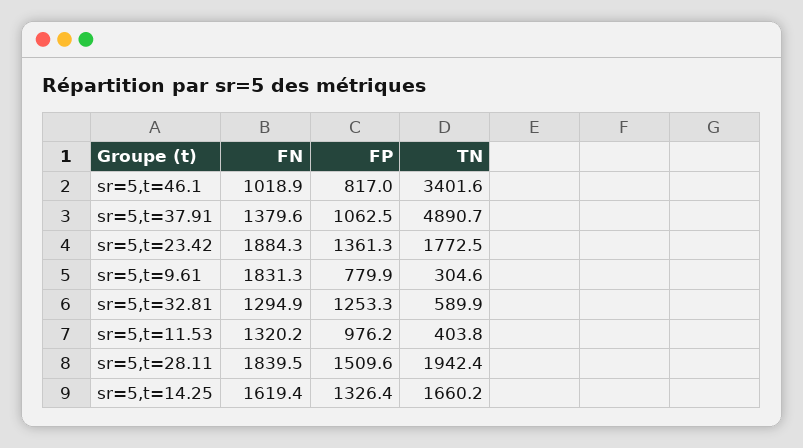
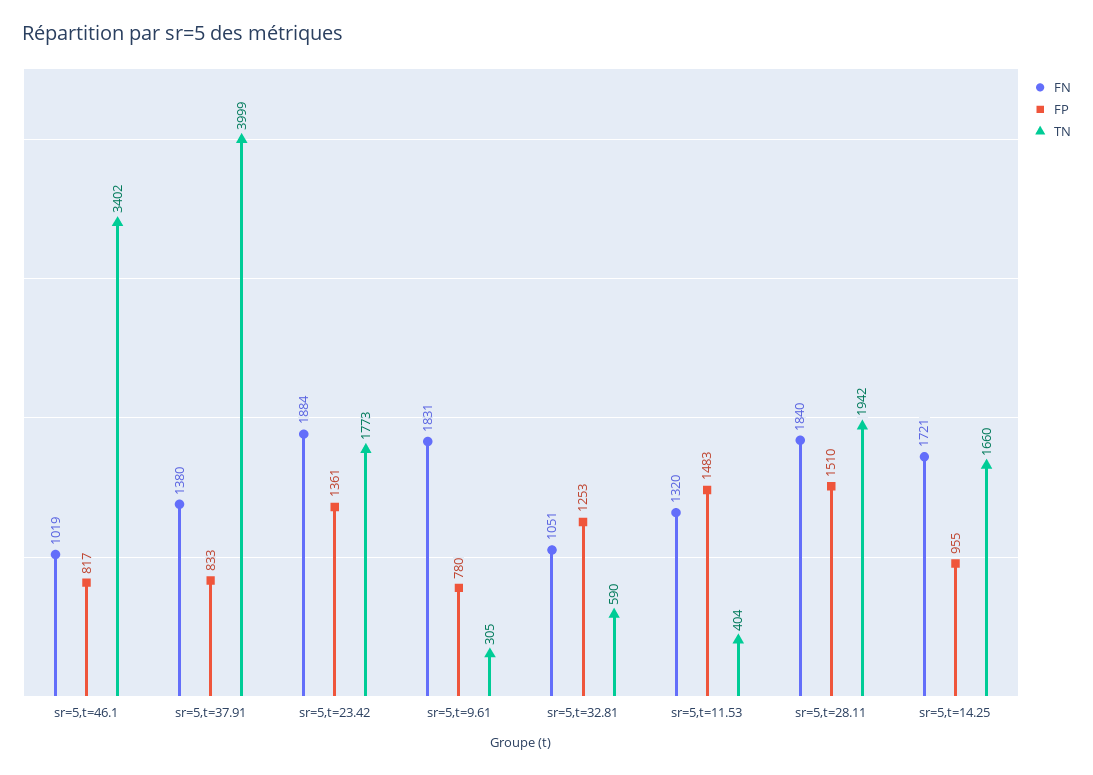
  {
    "FN": {
      "sr=5,t=46.1": 1018.9,
      "sr=5,t=37.91": 1379.6,
      "sr=5,t=23.42": 1884.3,
      "sr=5,t=9.61": 1831.3,
-     "sr=5,t=32.81": 1294.9,
+     "sr=5,t=32.81": 1051,
      "sr=5,t=11.53": 1320.2,
      "sr=5,t=28.11": 1839.5,
-     "sr=5,t=14.25": 1619.4
+     "sr=5,t=14.25": 1721
    },
    "FP": {
      "sr=5,t=46.1": 817,
-     "sr=5,t=37.91": 1062.5,
+     "sr=5,t=37.91": 833,
      "sr=5,t=23.42": 1361.3,
      "sr=5,t=9.61": 779.9,
      "sr=5,t=32.81": 1253.3,
-     "sr=5,t=11.53": 976.2,
+     "sr=5,t=11.53": 1483,
      "sr=5,t=28.11": 1509.6,
-     "sr=5,t=14.25": 1326.4
+     "sr=5,t=14.25": 955
    },
    "TN": {
      "sr=5,t=46.1": 3401.6,
-     "sr=5,t=37.91": 4890.7,
+     "sr=5,t=37.91": 3999,
      "sr=5,t=23.42": 1772.5,
      "sr=5,t=9.61": 304.6,
      "sr=5,t=32.81": 589.9,
      "sr=5,t=11.53": 403.8,
      "sr=5,t=28.11": 1942.4,
      "sr=5,t=14.25": 1660.2
    }
  }

